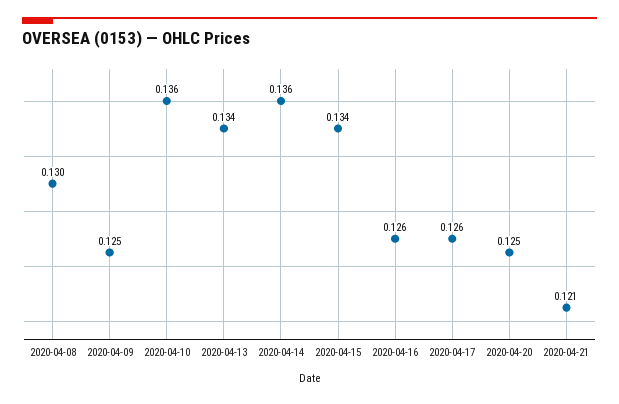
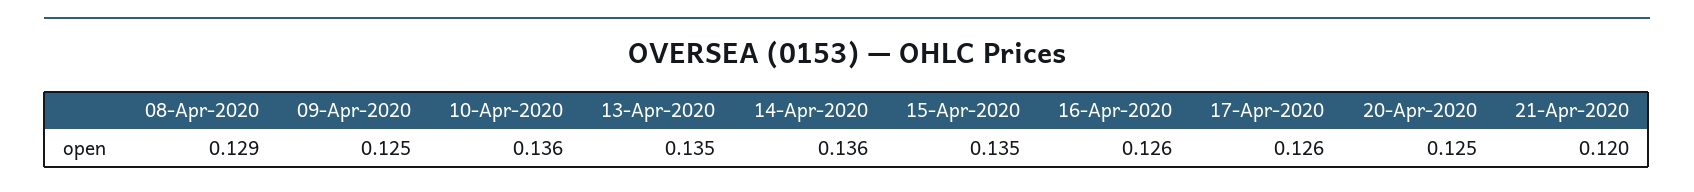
  {
-   "2020-04-08": 0.13,
+   "2020-04-08": 0.129,
    "2020-04-09": 0.125,
    "2020-04-10": 0.136,
-   "2020-04-13": 0.134,
+   "2020-04-13": 0.135,
    "2020-04-14": 0.136,
-   "2020-04-15": 0.134,
+   "2020-04-15": 0.135,
    "2020-04-16": 0.126,
    "2020-04-17": 0.126,
    "2020-04-20": 0.125,
-   "2020-04-21": 0.121
+   "2020-04-21": 0.12
  }

